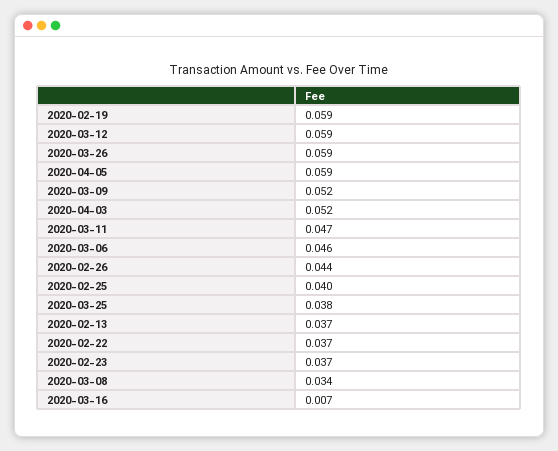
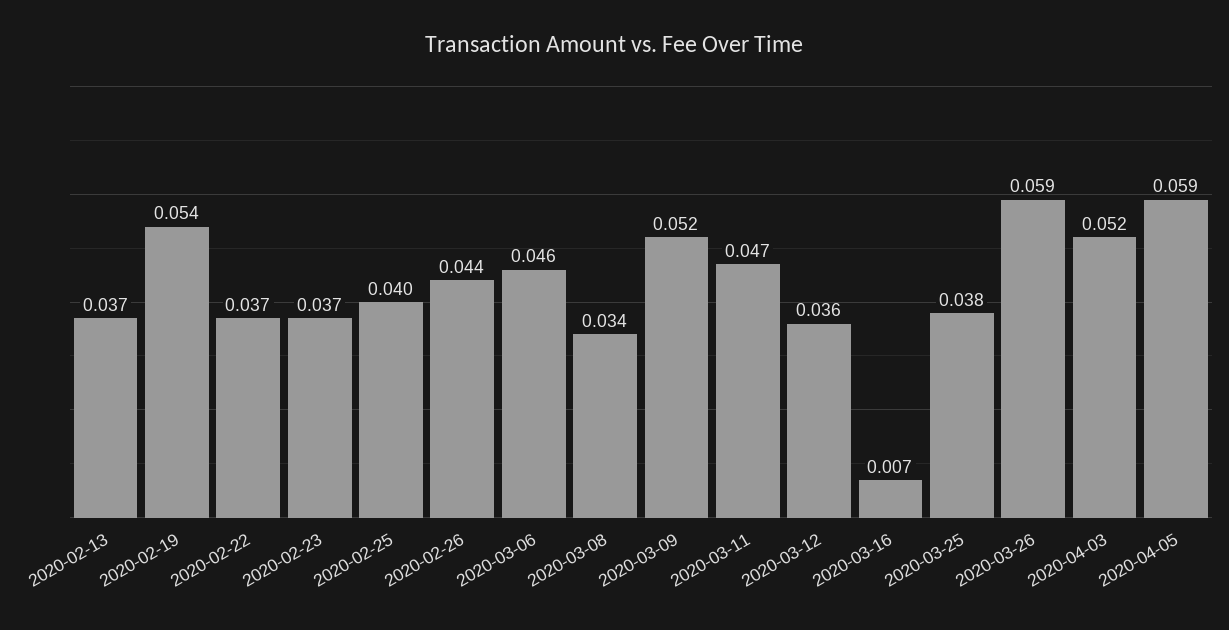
  {
-   "2020-02-19": 0.059,
+   "2020-02-19": 0.054,
-   "2020-03-12": 0.059,
+   "2020-03-12": 0.036,
    "2020-03-26": 0.059,
    "2020-04-05": 0.059,
    "2020-03-09": 0.052,
    "2020-04-03": 0.052,
    "2020-03-11": 0.047,
    "2020-03-06": 0.046,
    "2020-02-26": 0.044,
    "2020-02-25": 0.04,
    "2020-03-25": 0.038,
    "2020-02-13": 0.037,
    "2020-02-22": 0.037,
    "2020-02-23": 0.037,
    "2020-03-08": 0.034,
    "2020-03-16": 0.007
  }

